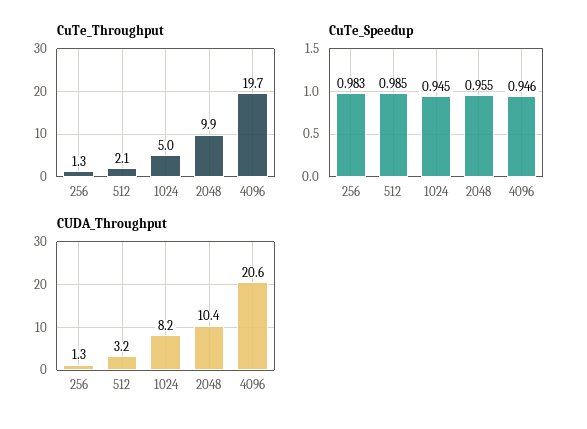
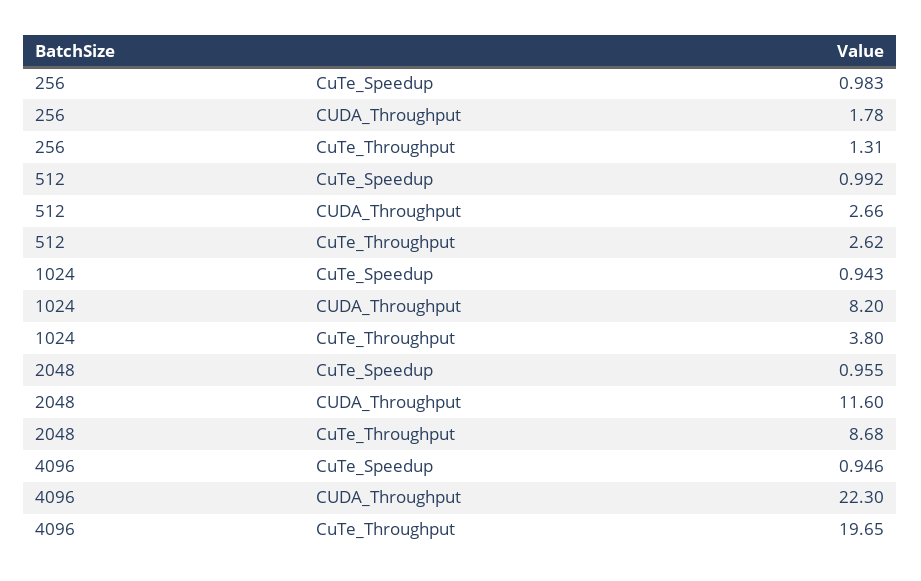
  {
    "CuTe_Throughput": {
      "256": 1.31,
-     "512": 2.1,
+     "512": 2.62,
-     "1024": 5,
+     "1024": 3.8,
-     "2048": 9.9,
+     "2048": 8.68,
      "4096": 19.65
    },
    "CuTe_Speedup": {
      "256": 0.983,
-     "512": 0.985,
+     "512": 0.992,
-     "1024": 0.945,
+     "1024": 0.943,
      "2048": 0.955,
      "4096": 0.946
    },
    "CUDA_Throughput": {
-     "256": 1.3,
+     "256": 1.78,
-     "512": 3.2,
+     "512": 2.66,
      "1024": 8.2,
-     "2048": 10.4,
+     "2048": 11.6,
-     "4096": 20.6
+     "4096": 22.3
    }
  }

